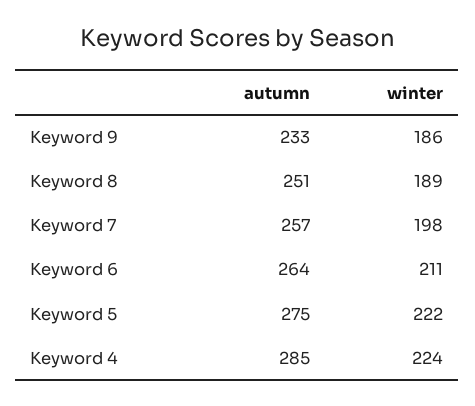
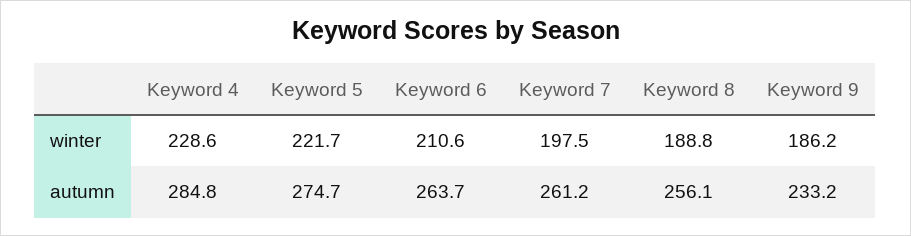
  {
    "autumn": {
      "Keyword 9": 233.2,
-     "Keyword 8": 251,
+     "Keyword 8": 256.1,
-     "Keyword 7": 257,
+     "Keyword 7": 261.2,
      "Keyword 6": 263.7,
      "Keyword 5": 274.7,
      "Keyword 4": 284.8
    },
    "winter": {
      "Keyword 9": 186.2,
      "Keyword 8": 188.8,
      "Keyword 7": 197.5,
      "Keyword 6": 210.6,
      "Keyword 5": 221.7,
-     "Keyword 4": 224
+     "Keyword 4": 228.6
    }
  }

